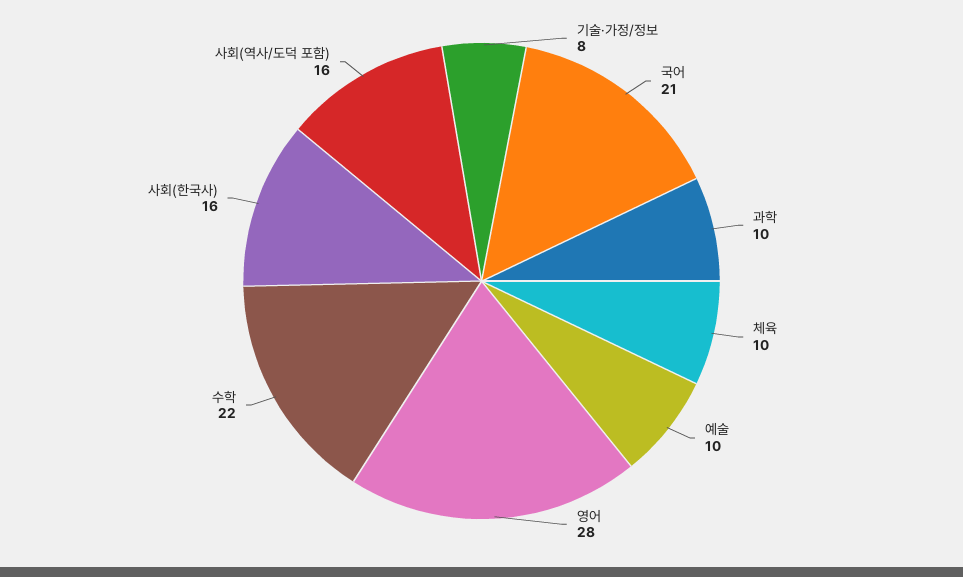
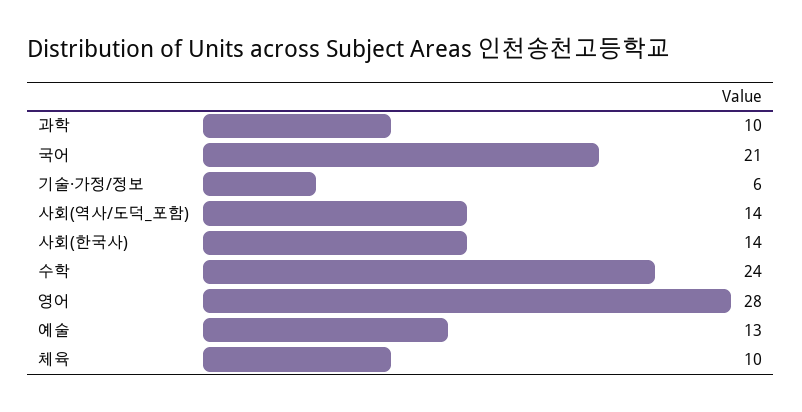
  {
-   "기술·가정/정보": 8,
+   "기술·가정/정보": 6,
    "국어": 21,
    "과학": 10,
    "체육": 10,
-   "예술": 10,
+   "예술": 13,
    "영어": 28,
-   "수학": 22,
+   "수학": 24,
-   "사회(한국사)": 16,
+   "사회(한국사)": 14,
-   "사회(역사/도덕 포함)": 16
+   "사회(역사/도덕 포함)": 14
  }

